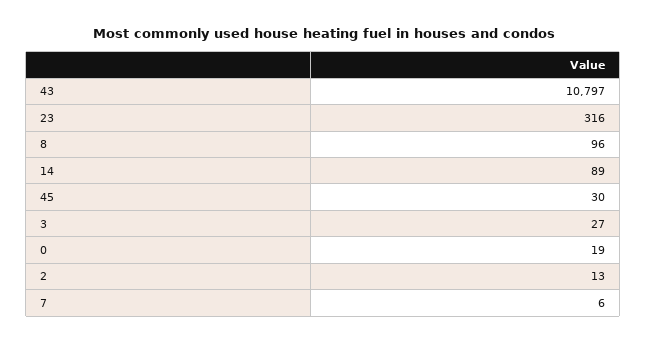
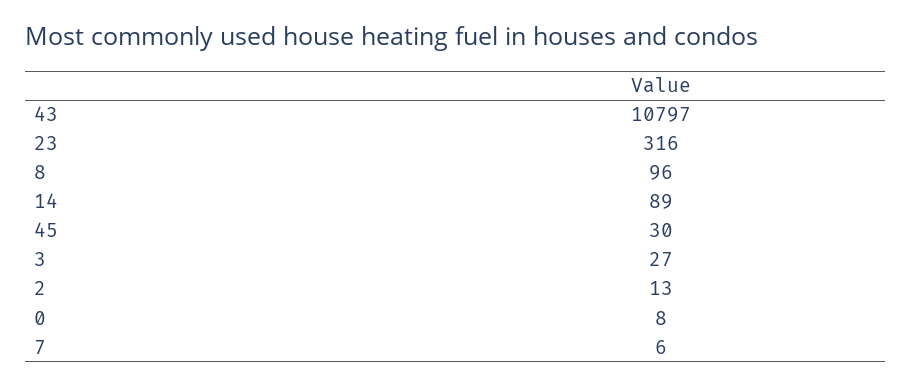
  {
    "43": 10797,
    "23": 316,
    "8": 96,
    "14": 89,
    "45": 30,
    "3": 27,
-   "0": 19,
+   "0": 8,
    "2": 13,
    "7": 6
  }

